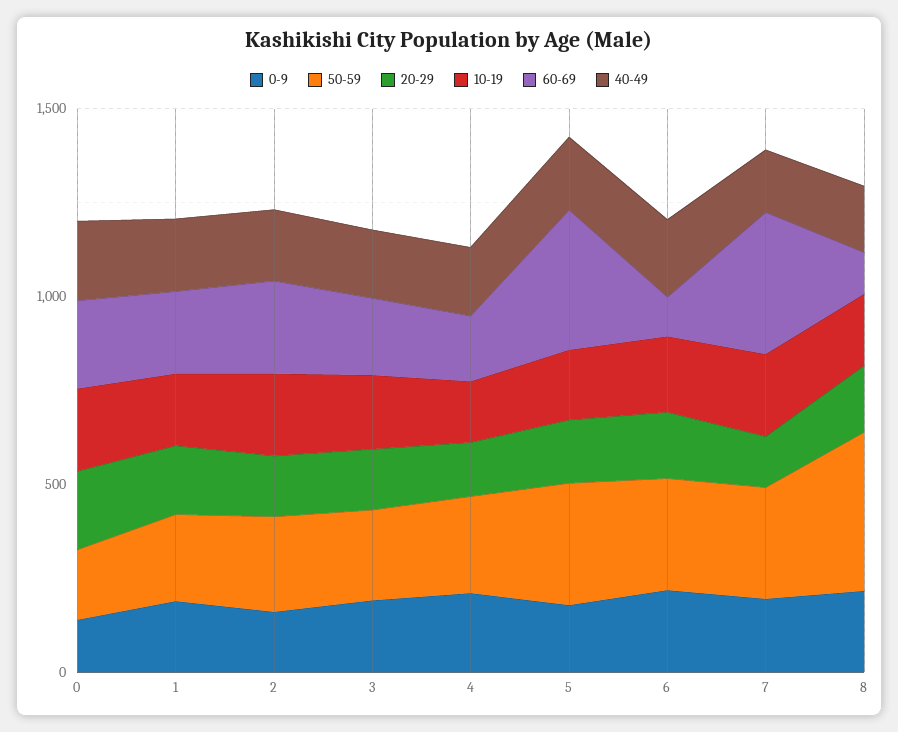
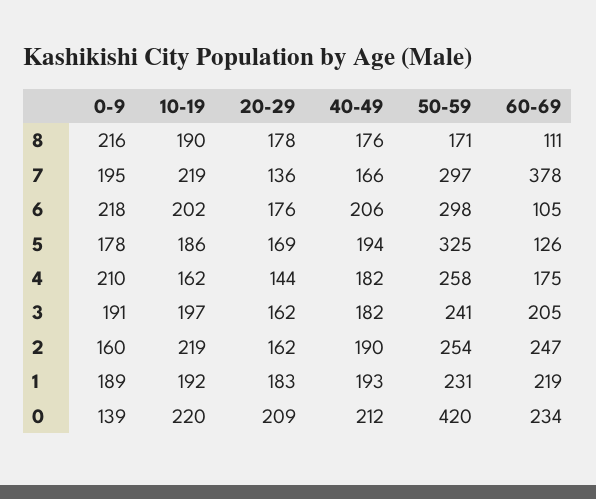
  {
    "0-9": {
      "0": 139,
      "1": 189,
      "2": 160,
      "3": 191,
      "4": 210,
      "5": 178,
      "6": 218,
      "7": 195,
      "8": 216
    },
    "50-59": {
-     "0": 200,
+     "0": 420,
      "1": 231,
      "2": 254,
      "3": 241,
      "4": 258,
      "5": 325,
      "6": 298,
      "7": 297,
-     "8": 400
+     "8": 171
    },
    "20-29": {
      "0": 209,
      "1": 183,
      "2": 162,
      "3": 162,
      "4": 144,
      "5": 169,
      "6": 176,
      "7": 136,
      "8": 178
    },
    "10-19": {
      "0": 220,
      "1": 192,
      "2": 219,
      "3": 197,
      "4": 162,
      "5": 186,
      "6": 202,
      "7": 219,
      "8": 190
    },
    "60-69": {
      "0": 234,
      "1": 219,
      "2": 247,
      "3": 205,
      "4": 175,
-     "5": 400,
+     "5": 126,
      "6": 105,
      "7": 378,
      "8": 111
    },
    "40-49": {
      "0": 212,
      "1": 193,
      "2": 190,
      "3": 182,
      "4": 182,
      "5": 194,
      "6": 206,
      "7": 166,
      "8": 176
    }
  }

